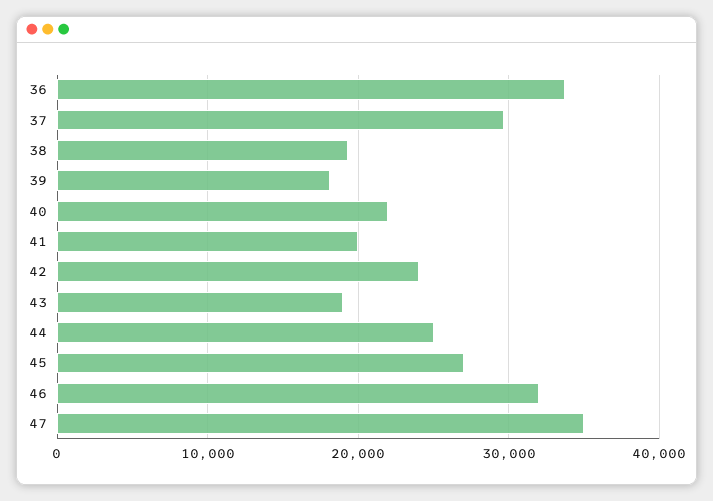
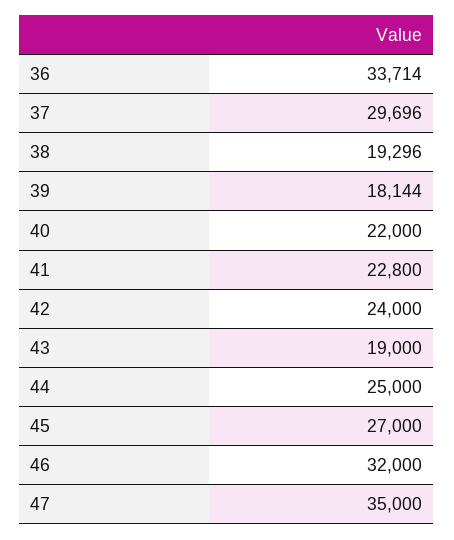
  {
    "36": 33714,
    "37": 29696,
    "38": 19296,
    "39": 18144,
    "40": 22000,
-   "41": 20000,
+   "41": 22800,
    "42": 24000,
    "43": 19000,
    "44": 25000,
    "45": 27000,
    "46": 32000,
    "47": 35000
  }

